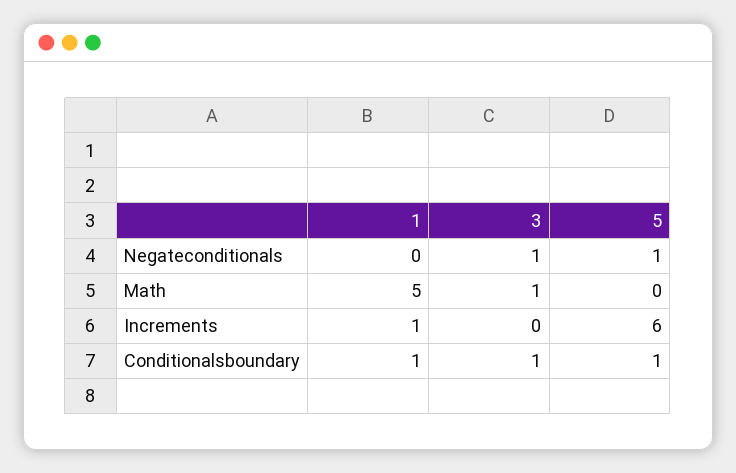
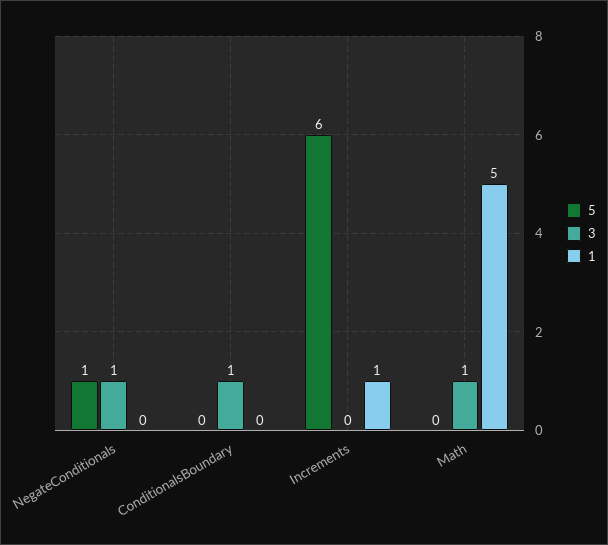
  {
    "1": {
      "Negateconditionals": 0,
      "Math": 5,
      "Increments": 1,
-     "Conditionalsboundary": 1
+     "Conditionalsboundary": 0
    },
    "3": {
      "Negateconditionals": 1,
      "Math": 1,
      "Increments": 0,
      "Conditionalsboundary": 1
    },
    "5": {
      "Negateconditionals": 1,
      "Math": 0,
      "Increments": 6,
-     "Conditionalsboundary": 1
+     "Conditionalsboundary": 0
    }
  }

